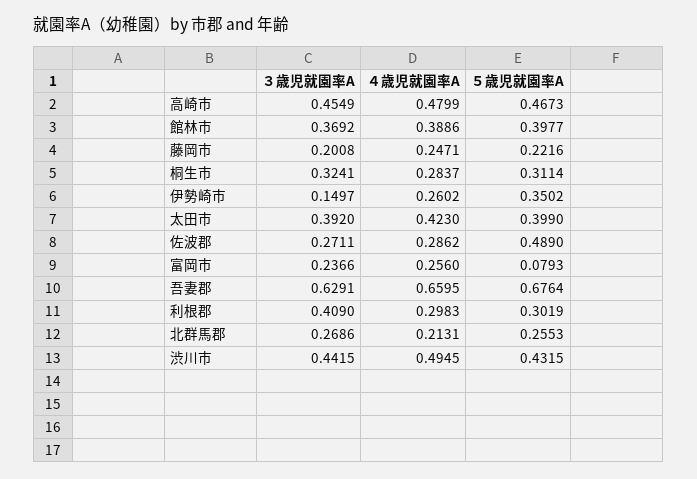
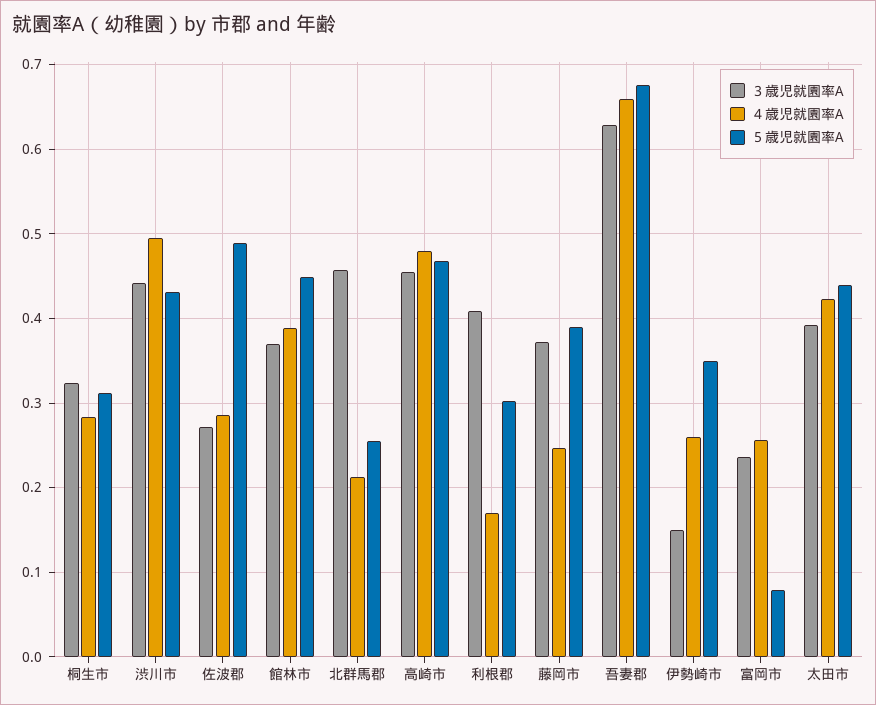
  {
    "３歳児就園率A": {
      "高崎市": 0.4549,
      "館林市": 0.3692,
-     "藤岡市": 0.2008,
+     "藤岡市": 0.37,
      "桐生市": 0.3241,
      "伊勢崎市": 0.1497,
      "太田市": 0.392,
      "佐波郡": 0.2711,
      "富岡市": 0.2366,
      "吾妻郡": 0.6291,
      "利根郡": 0.409,
-     "北群馬郡": 0.2686,
+     "北群馬郡": 0.46,
      "渋川市": 0.4415
    },
    "４歳児就園率A": {
      "高崎市": 0.4799,
      "館林市": 0.3886,
      "藤岡市": 0.2471,
      "桐生市": 0.2837,
      "伊勢崎市": 0.2602,
      "太田市": 0.423,
      "佐波郡": 0.2862,
      "富岡市": 0.256,
      "吾妻郡": 0.6595,
-     "利根郡": 0.2983,
+     "利根郡": 0.17,
      "北群馬郡": 0.2131,
      "渋川市": 0.4945
    },
    "５歳児就園率A": {
      "高崎市": 0.4673,
-     "館林市": 0.3977,
+     "館林市": 0.45,
-     "藤岡市": 0.2216,
+     "藤岡市": 0.39,
      "桐生市": 0.3114,
      "伊勢崎市": 0.3502,
-     "太田市": 0.399,
+     "太田市": 0.44,
      "佐波郡": 0.489,
      "富岡市": 0.0793,
      "吾妻郡": 0.6764,
      "利根郡": 0.3019,
      "北群馬郡": 0.2553,
      "渋川市": 0.4315
    }
  }

